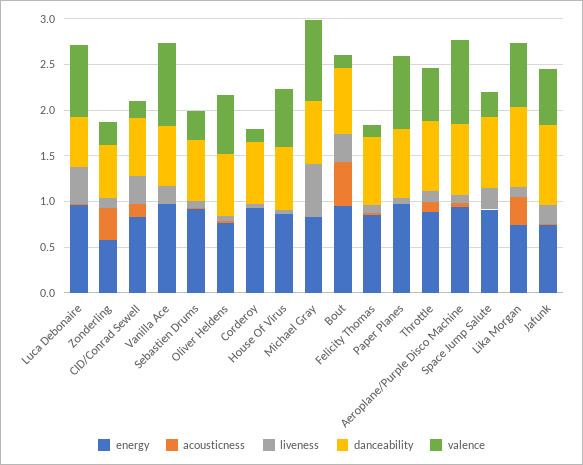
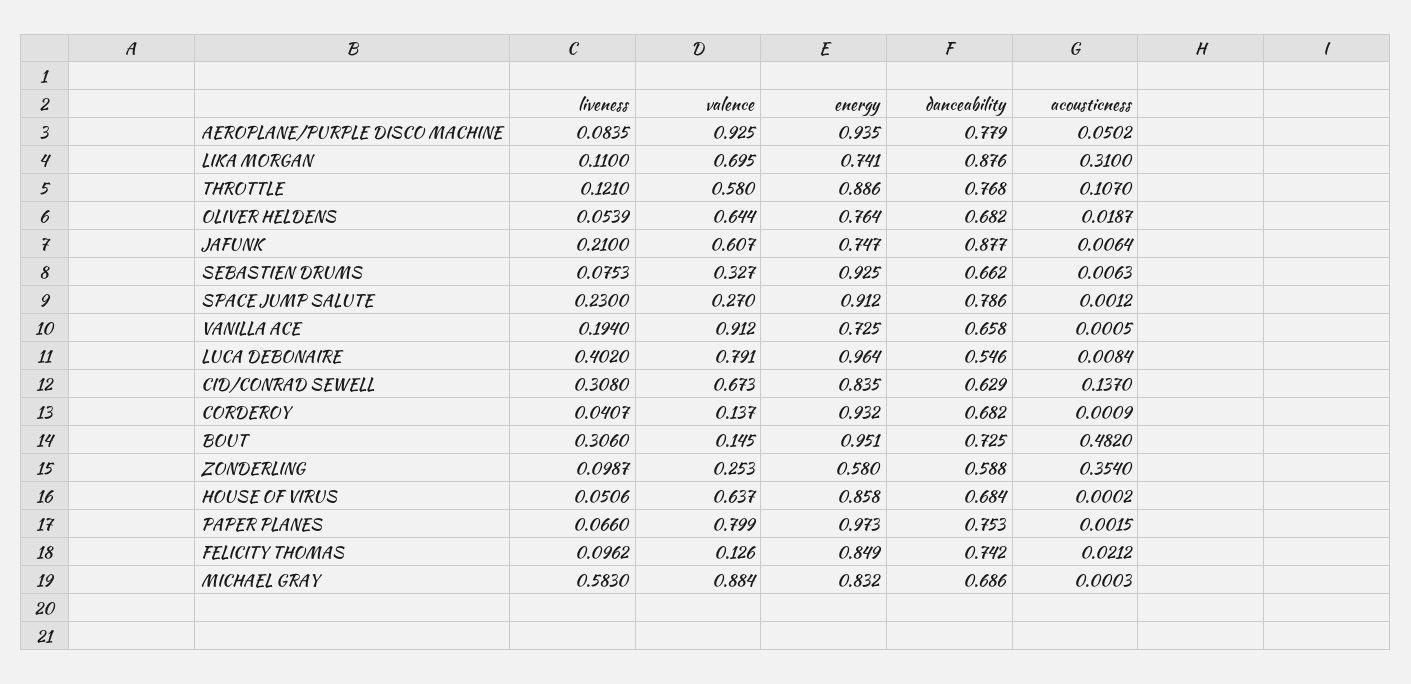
  {
    "energy": {
      "Luca Debonaire": 0.964,
      "Zonderling": 0.58,
      "CID/Conrad Sewell": 0.835,
-     "Vanilla Ace": 1,
+     "Vanilla Ace": 0.725,
      "Sebastien Drums": 0.925,
      "Oliver Heldens": 0.764,
      "Corderoy": 0.932,
      "House Of Virus": 0.858,
      "Michael Gray": 0.832,
      "Bout": 0.951,
      "Felicity Thomas": 0.849,
      "Paper Planes": 0.973,
      "Throttle": 0.886,
      "Aeroplane/Purple Disco Machine": 0.935,
      "Space Jump Salute": 0.912,
      "Lika Morgan": 0.741,
      "Jafunk": 0.747
    },
    "acousticness": {
      "Luca Debonaire": 0.0084,
      "Zonderling": 0.354,
      "CID/Conrad Sewell": 0.137,
      "Vanilla Ace": 0.0005,
      "Sebastien Drums": 0.0063,
      "Oliver Heldens": 0.0187,
      "Corderoy": 0.0009,
      "House Of Virus": 0.0002,
      "Michael Gray": 0.0003,
      "Bout": 0.482,
      "Felicity Thomas": 0.0212,
      "Paper Planes": 0.0015,
      "Throttle": 0.107,
      "Aeroplane/Purple Disco Machine": 0.0502,
      "Space Jump Salute": 0.0012,
      "Lika Morgan": 0.31,
      "Jafunk": 0.0064
    },
    "liveness": {
      "Luca Debonaire": 0.402,
      "Zonderling": 0.0987,
      "CID/Conrad Sewell": 0.308,
      "Vanilla Ace": 0.194,
      "Sebastien Drums": 0.0753,
      "Oliver Heldens": 0.0539,
      "Corderoy": 0.0407,
      "House Of Virus": 0.0506,
      "Michael Gray": 0.583,
      "Bout": 0.306,
      "Felicity Thomas": 0.0962,
      "Paper Planes": 0.066,
      "Throttle": 0.121,
      "Aeroplane/Purple Disco Machine": 0.0835,
      "Space Jump Salute": 0.23,
      "Lika Morgan": 0.11,
      "Jafunk": 0.21
    },
    "danceability": {
      "Luca Debonaire": 0.546,
      "Zonderling": 0.588,
      "CID/Conrad Sewell": 0.629,
      "Vanilla Ace": 0.658,
      "Sebastien Drums": 0.662,
      "Oliver Heldens": 0.682,
      "Corderoy": 0.682,
      "House Of Virus": 0.684,
      "Michael Gray": 0.686,
      "Bout": 0.725,
      "Felicity Thomas": 0.742,
      "Paper Planes": 0.753,
      "Throttle": 0.768,
      "Aeroplane/Purple Disco Machine": 0.779,
      "Space Jump Salute": 0.786,
      "Lika Morgan": 0.876,
      "Jafunk": 0.877
    },
    "valence": {
      "Luca Debonaire": 0.791,
      "Zonderling": 0.253,
-     "CID/Conrad Sewell": 0.2,
+     "CID/Conrad Sewell": 0.673,
      "Vanilla Ace": 0.912,
      "Sebastien Drums": 0.327,
      "Oliver Heldens": 0.644,
      "Corderoy": 0.137,
      "House Of Virus": 0.637,
      "Michael Gray": 0.884,
      "Bout": 0.145,
      "Felicity Thomas": 0.126,
      "Paper Planes": 0.799,
      "Throttle": 0.58,
      "Aeroplane/Purple Disco Machine": 0.925,
      "Space Jump Salute": 0.27,
      "Lika Morgan": 0.695,
      "Jafunk": 0.607
    }
  }

